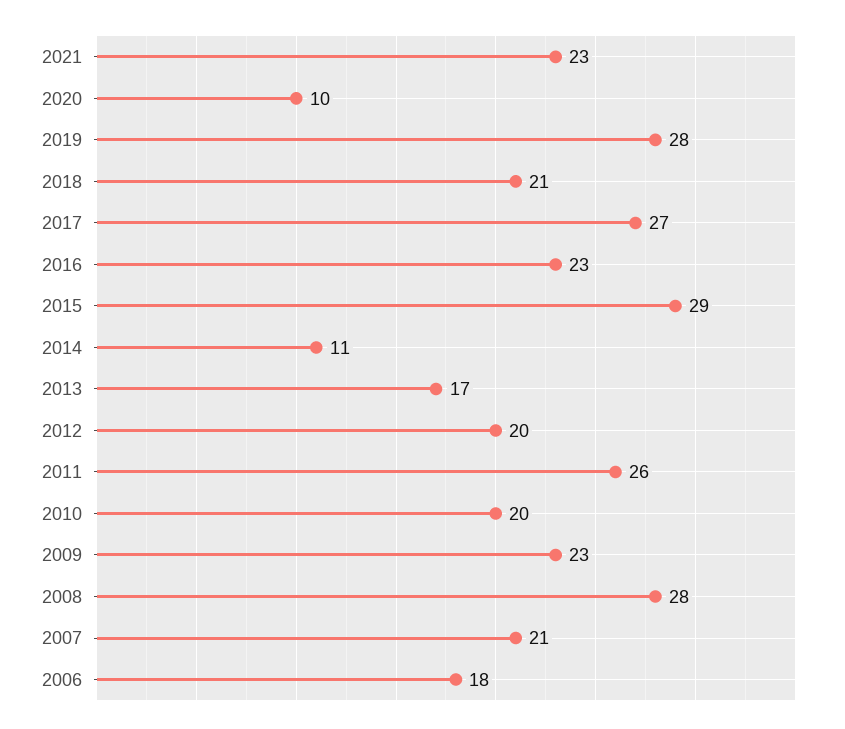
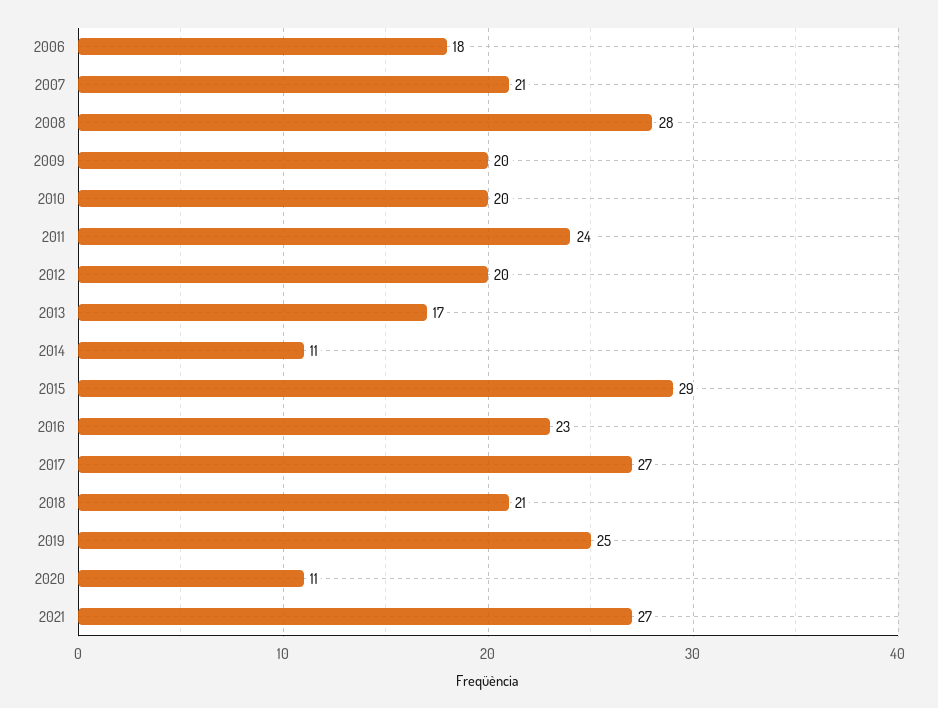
  {
-   "2021": 23,
+   "2021": 27,
-   "2020": 10,
+   "2020": 11,
-   "2019": 28,
+   "2019": 25,
    "2018": 21,
    "2017": 27,
    "2016": 23,
    "2015": 29,
    "2014": 11,
    "2013": 17,
    "2012": 20,
-   "2011": 26,
+   "2011": 24,
    "2010": 20,
-   "2009": 23,
+   "2009": 20,
    "2008": 28,
    "2007": 21,
    "2006": 18
  }

